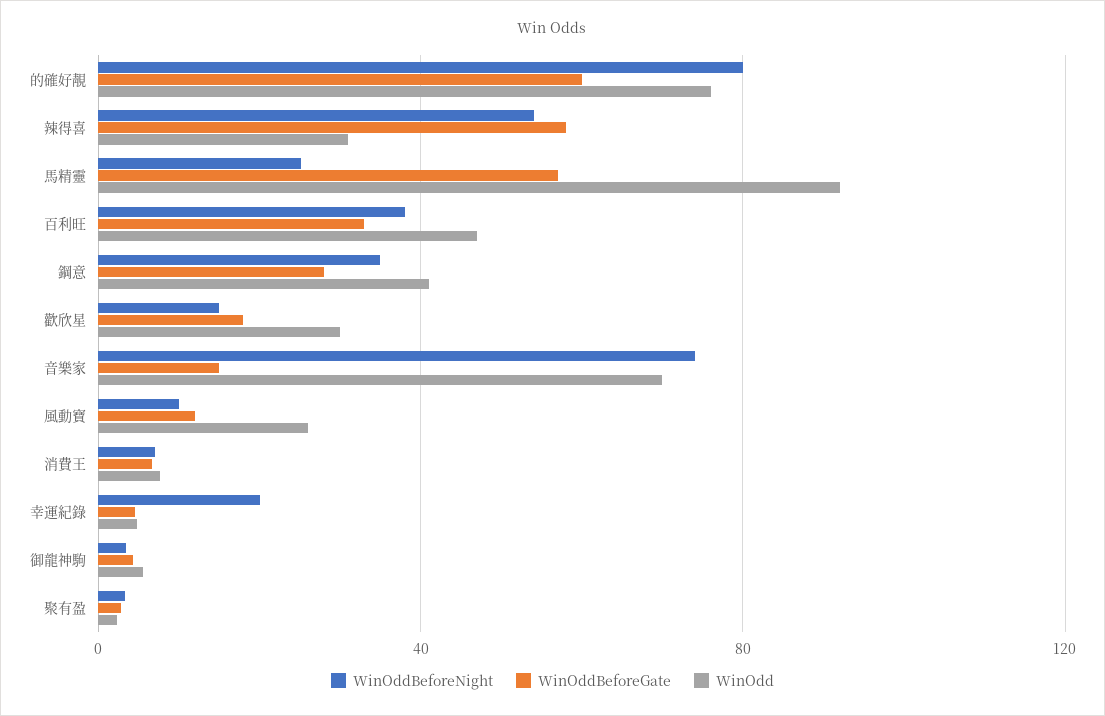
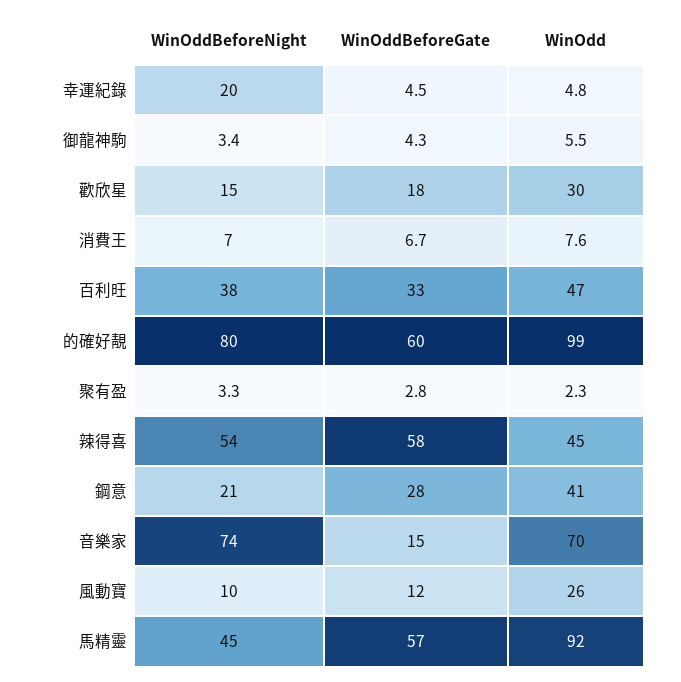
  {
    "WinOddBeforeNight": {
      "的確好靚": 80,
      "辣得喜": 54,
-     "馬精靈": 25,
+     "馬精靈": 45,
      "百利旺": 38,
-     "鋼意": 35,
+     "鋼意": 21,
      "歡欣星": 15,
      "音樂家": 74,
      "風動寶": 10,
      "消費王": 7,
      "幸運紀錄": 20,
      "御龍神駒": 3.4,
      "聚有盈": 3.3
    },
    "WinOddBeforeGate": {
      "的確好靚": 60,
      "辣得喜": 58,
      "馬精靈": 57,
      "百利旺": 33,
      "鋼意": 28,
      "歡欣星": 18,
      "音樂家": 15,
      "風動寶": 12,
      "消費王": 6.7,
      "幸運紀錄": 4.5,
      "御龍神駒": 4.3,
      "聚有盈": 2.8
    },
    "WinOdd": {
-     "的確好靚": 75,
+     "的確好靚": 99,
-     "辣得喜": 30,
+     "辣得喜": 45,
      "馬精靈": 92,
      "百利旺": 47,
      "鋼意": 41,
      "歡欣星": 30,
      "音樂家": 70,
      "風動寶": 26,
      "消費王": 7.6,
      "幸運紀錄": 4.8,
      "御龍神駒": 5.5,
      "聚有盈": 2.3
    }
  }

